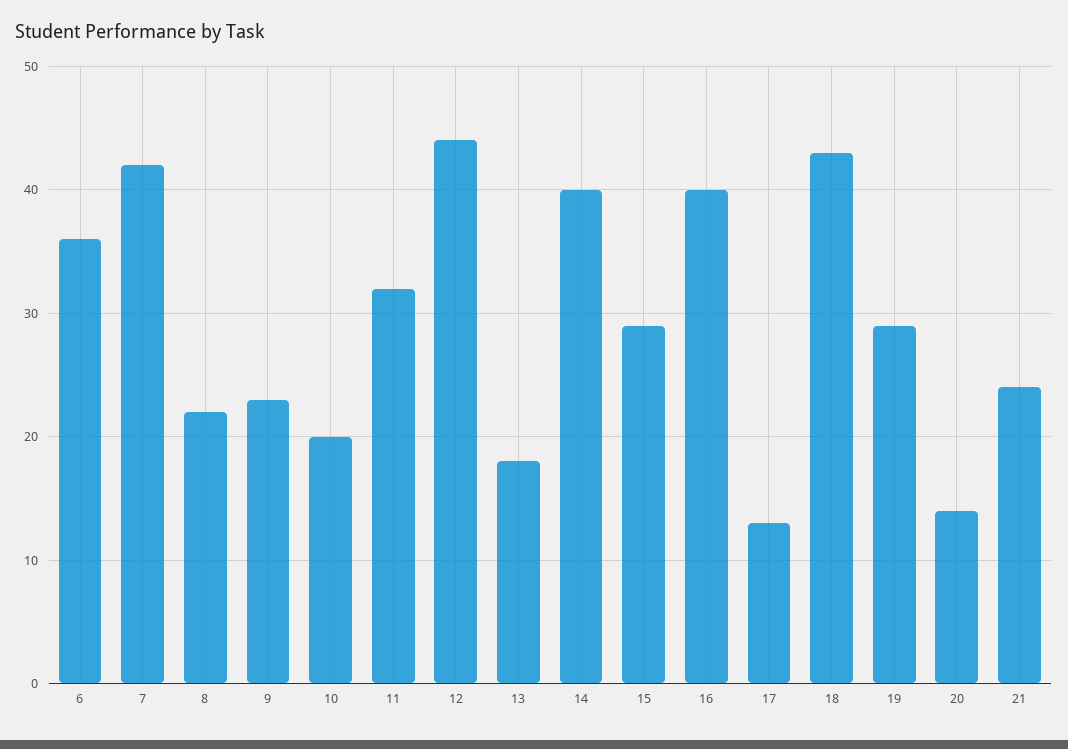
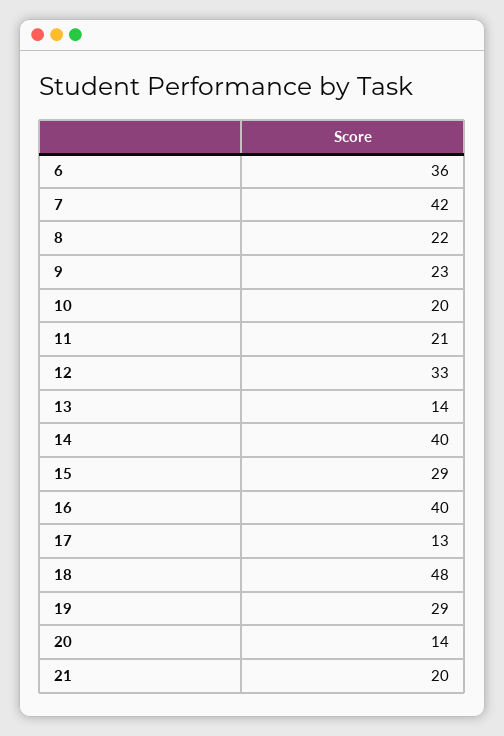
  {
    "6": 36,
    "7": 42,
    "8": 22,
    "9": 23,
    "10": 20,
-   "11": 32,
+   "11": 21,
-   "12": 44,
+   "12": 33,
-   "13": 18,
+   "13": 14,
    "14": 40,
    "15": 29,
    "16": 40,
    "17": 13,
-   "18": 43,
+   "18": 48,
    "19": 29,
    "20": 14,
-   "21": 24
+   "21": 20
  }

